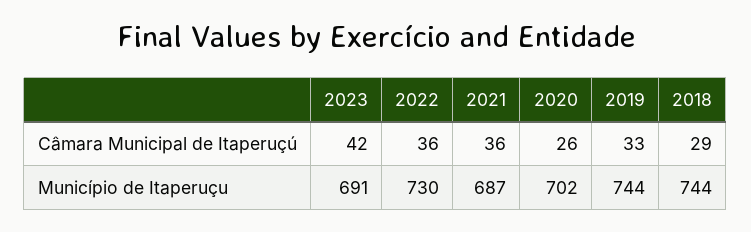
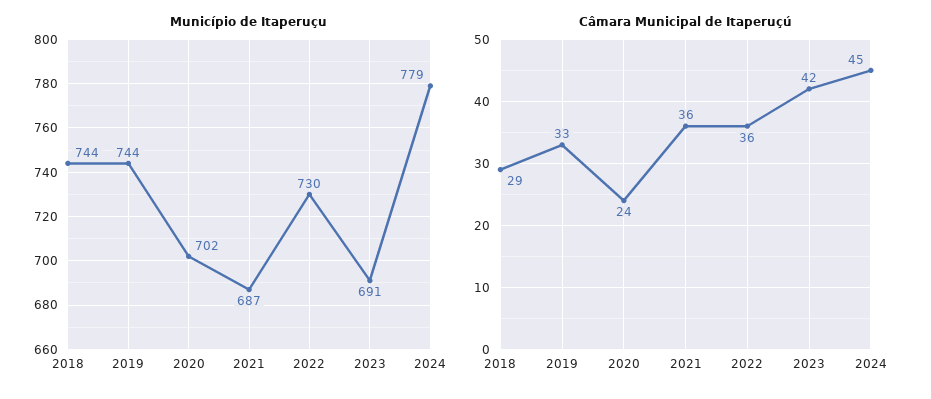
  {
    "Câmara Municipal de Itaperuçú": {
      "2023": 42,
      "2022": 36,
      "2021": 36,
-     "2020": 26,
+     "2020": 24,
      "2019": 33,
-     "2018": 29
+     "2018": 29,
+     "2024": 45
    },
    "Município de Itaperuçu": {
      "2023": 691,
      "2022": 730,
      "2021": 687,
      "2020": 702,
      "2019": 744,
-     "2018": 744
+     "2018": 744,
+     "2024": 779
    }
  }

